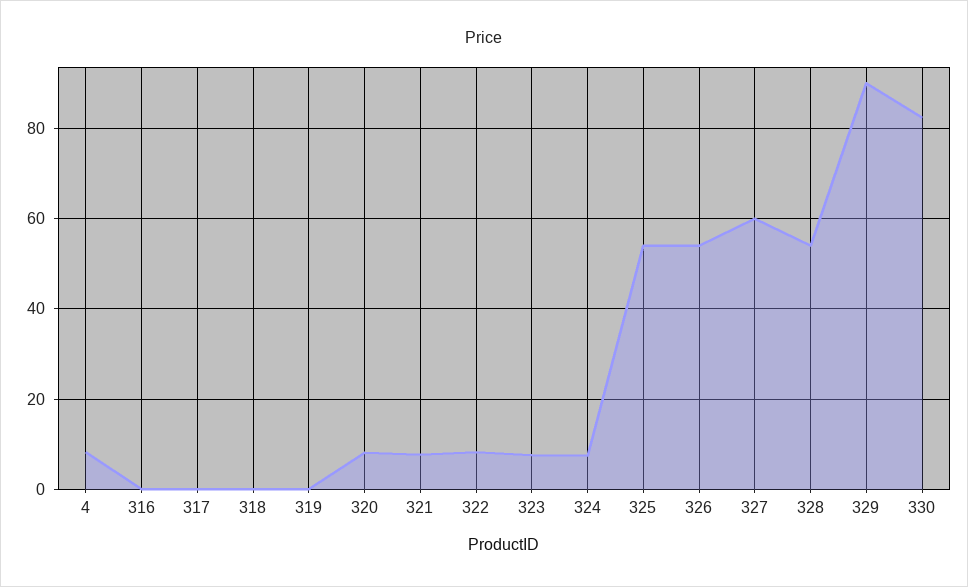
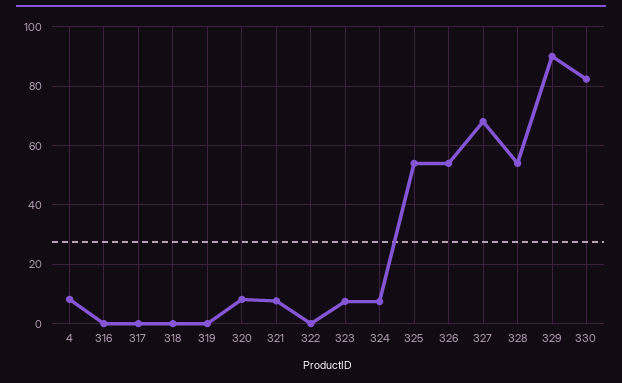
  {
    "4": 8,
    "316": 0,
    "317": 0,
    "318": 0,
    "319": 0,
    "320": 8,
    "321": 8,
-   "322": 8,
+   "322": 0,
    "323": 8,
    "324": 8,
    "325": 54,
    "326": 54,
-   "327": 60,
+   "327": 67.5,
    "328": 54,
    "329": 90,
    "330": 82
  }

